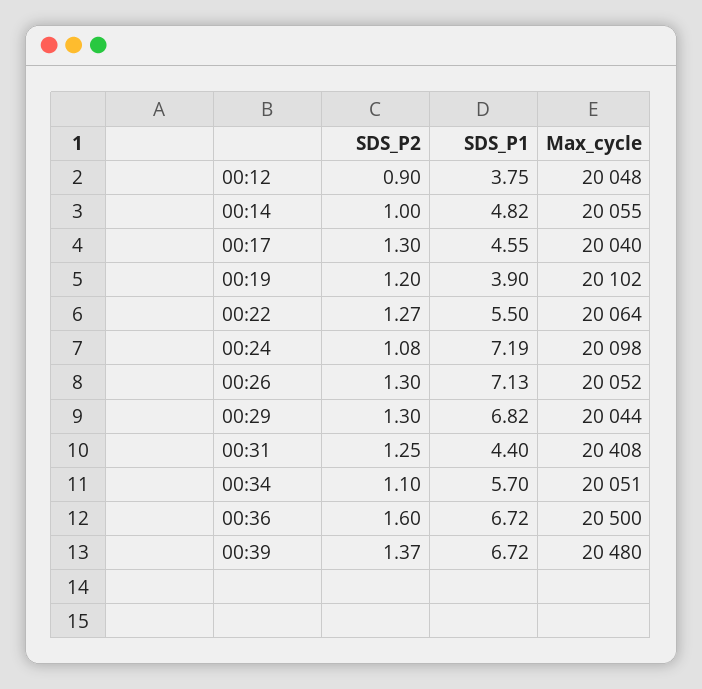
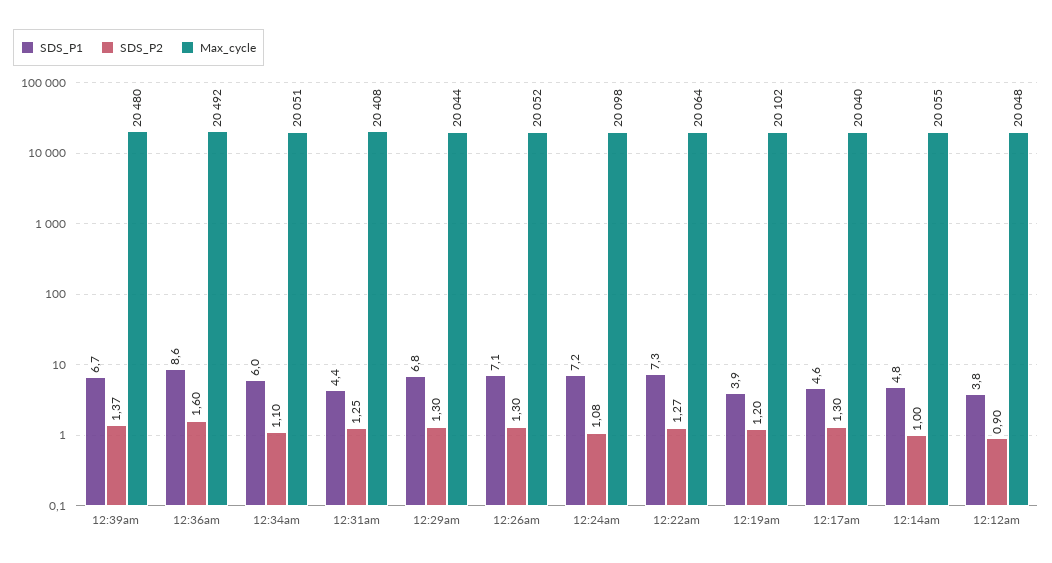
  {
    "SDS_P2": {
      "00:12": 0.9,
      "00:14": 1,
      "00:17": 1.3,
      "00:19": 1.2,
      "00:22": 1.27,
      "00:24": 1.08,
      "00:26": 1.3,
      "00:29": 1.3,
      "00:31": 1.25,
      "00:34": 1.1,
      "00:36": 1.6,
      "00:39": 1.37
    },
    "SDS_P1": {
      "00:12": 3.75,
      "00:14": 4.82,
      "00:17": 4.55,
      "00:19": 3.9,
-     "00:22": 5.5,
+     "00:22": 7.3,
      "00:24": 7.19,
      "00:26": 7.13,
      "00:29": 6.82,
      "00:31": 4.4,
-     "00:34": 5.7,
+     "00:34": 6,
-     "00:36": 6.72,
+     "00:36": 8.6,
      "00:39": 6.72
    },
    "Max_cycle": {
      "00:12": 20048,
      "00:14": 20055,
      "00:17": 20040,
      "00:19": 20102,
      "00:22": 20064,
      "00:24": 20098,
      "00:26": 20052,
      "00:29": 20044,
      "00:31": 20408,
      "00:34": 20051,
-     "00:36": 20500,
+     "00:36": 20492,
      "00:39": 20480
    }
  }

